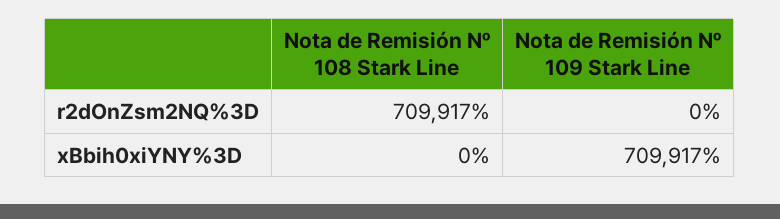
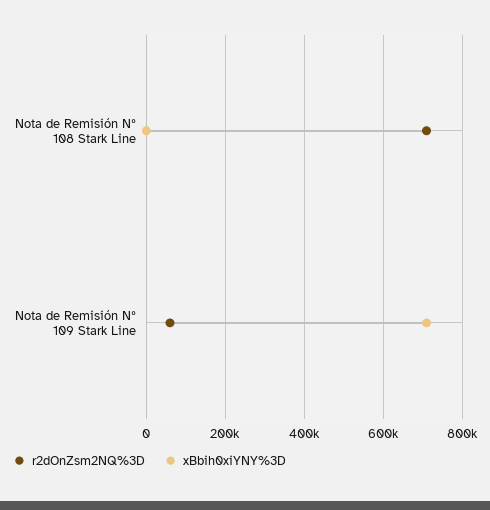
  {
    "r2dOnZsm2NQ%3D": {
      "Nota de Remisión Nº 108 Stark Line": 709917,
-     "Nota de Remisión Nº 109 Stark Line": 0
+     "Nota de Remisión Nº 109 Stark Line": 60000
    },
    "xBbih0xiYNY%3D": {
      "Nota de Remisión Nº 108 Stark Line": 0,
      "Nota de Remisión Nº 109 Stark Line": 709917
    }
  }

